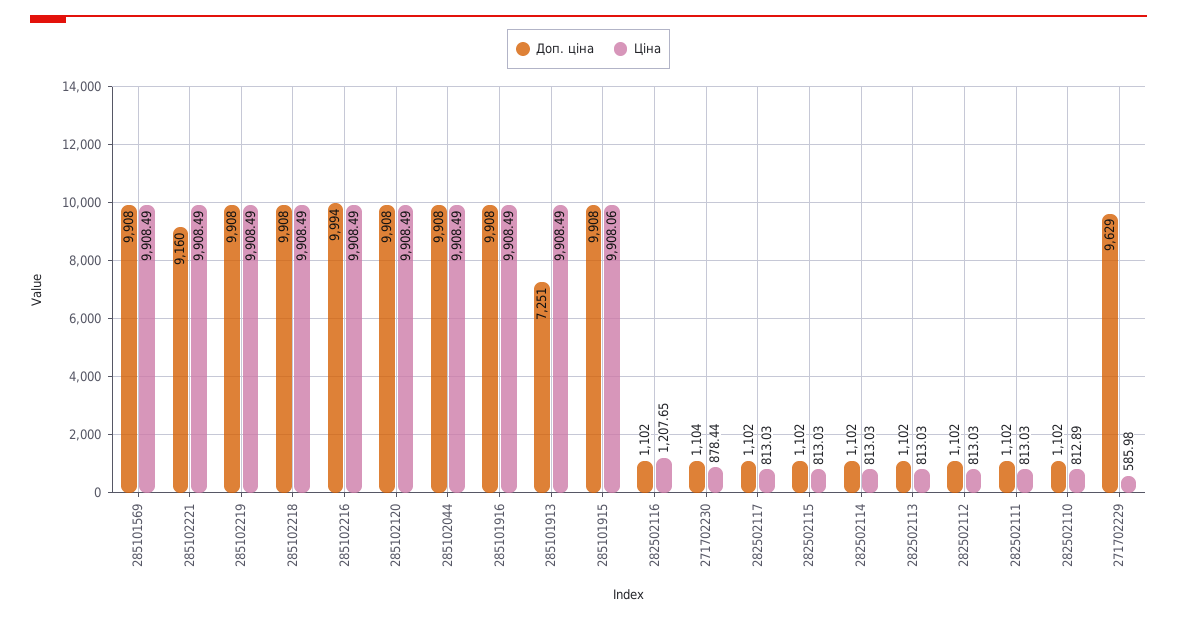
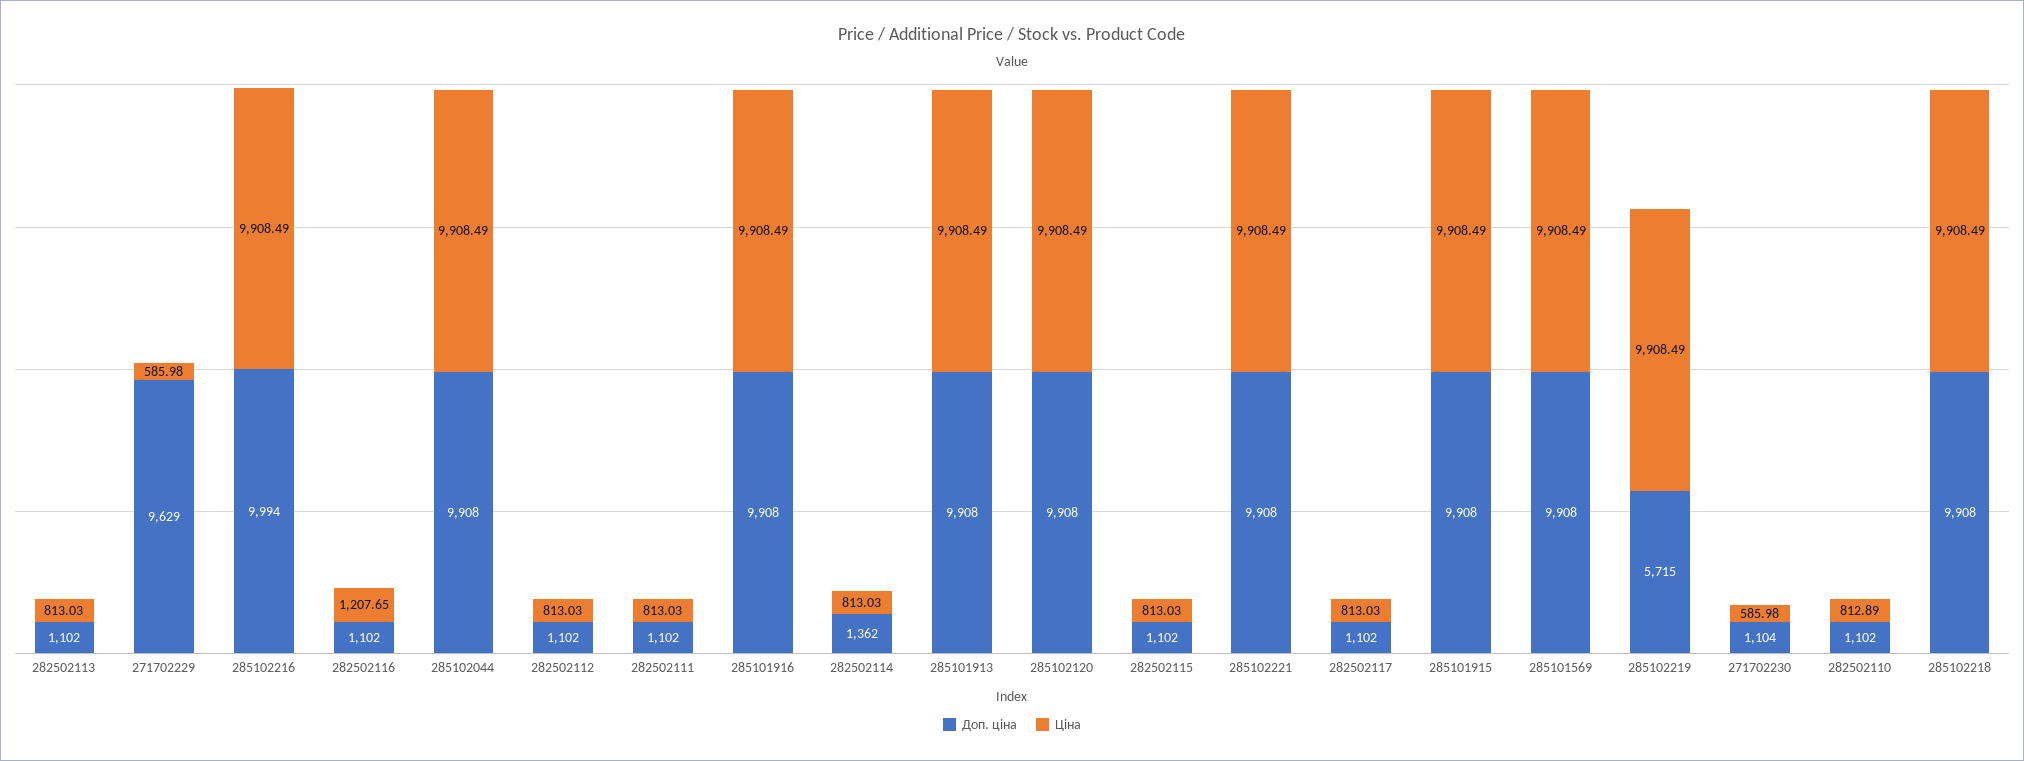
  {
    "Доп. ціна": {
      "285101569": 9908,
-     "285102221": 9160,
+     "285102221": 9908,
-     "285102219": 9908,
+     "285102219": 5715,
      "285102218": 9908,
      "285102216": 9994,
      "285102120": 9908,
      "285102044": 9908,
      "285101916": 9908,
-     "285101913": 7251,
+     "285101913": 9908,
      "285101915": 9908,
      "282502116": 1102,
      "271702230": 1104,
      "282502117": 1102,
      "282502115": 1102,
-     "282502114": 1102,
+     "282502114": 1362,
      "282502113": 1102,
      "282502112": 1102,
      "282502111": 1102,
      "282502110": 1102,
      "271702229": 9629
    },
    "Ціна": {
      "285101569": 9908.49,
      "285102221": 9908.49,
      "285102219": 9908.49,
      "285102218": 9908.49,
      "285102216": 9908.49,
      "285102120": 9908.49,
      "285102044": 9908.49,
      "285101916": 9908.49,
      "285101913": 9908.49,
-     "285101915": 9908.06,
+     "285101915": 9908.49,
      "282502116": 1207.65,
-     "271702230": 878.44,
+     "271702230": 585.98,
      "282502117": 813.03,
      "282502115": 813.03,
      "282502114": 813.03,
      "282502113": 813.03,
      "282502112": 813.03,
      "282502111": 813.03,
      "282502110": 812.89,
      "271702229": 585.98
    }
  }

